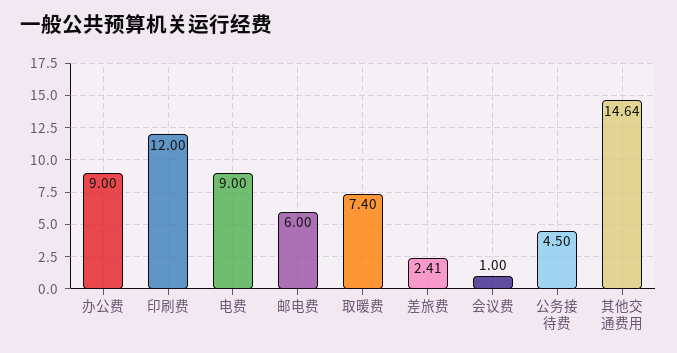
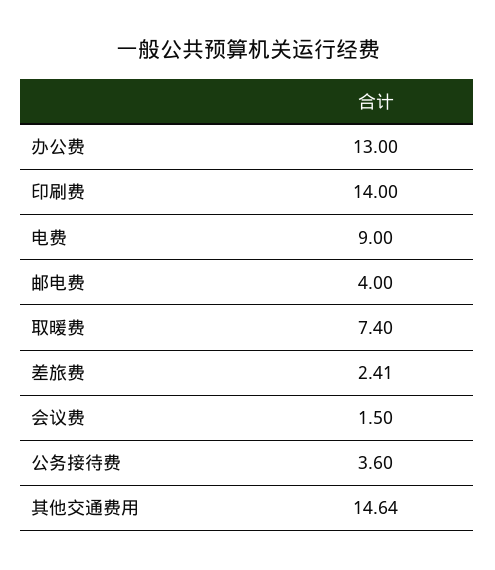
  {
-   "办公费": 9,
+   "办公费": 13,
-   "印刷费": 12,
+   "印刷费": 14,
    "电费": 9,
-   "邮电费": 6,
+   "邮电费": 4,
    "取暖费": 7.4,
    "差旅费": 2.41,
-   "会议费": 1,
+   "会议费": 1.5,
-   "公务接待费": 4.5,
+   "公务接待费": 3.6,
    "其他交通费用": 14.64
  }

